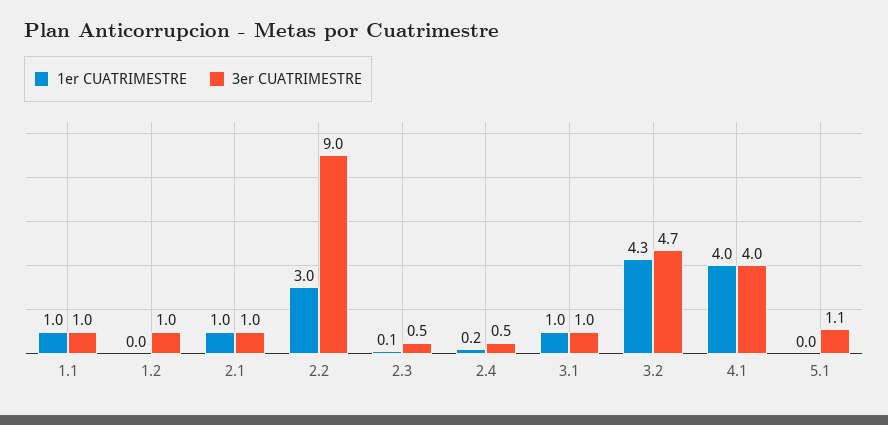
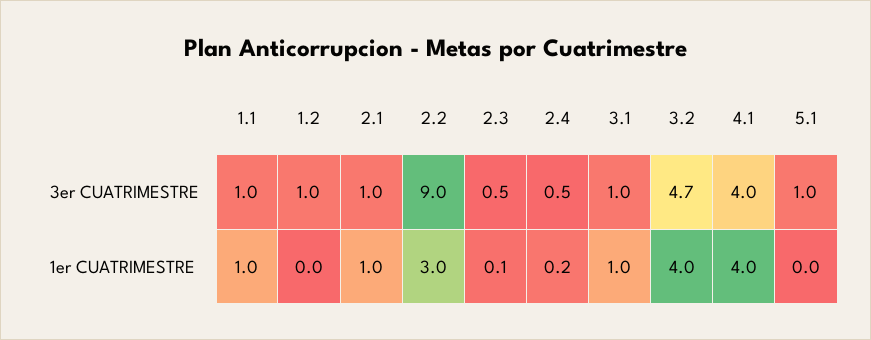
  {
    "1er CUATRIMESTRE": {
      "1.1": 1,
      "1.2": 0,
      "2.1": 1,
      "2.2": 3,
      "2.3": 0.1,
      "2.4": 0.2,
      "3.1": 1,
-     "3.2": 4.3,
+     "3.2": 4,
      "4.1": 4,
      "5.1": 0
    },
    "3er CUATRIMESTRE": {
      "1.1": 1,
      "1.2": 1,
      "2.1": 1,
      "2.2": 9,
      "2.3": 0.5,
      "2.4": 0.5,
      "3.1": 1,
      "3.2": 4.7,
      "4.1": 4,
-     "5.1": 1.1
+     "5.1": 1
    }
  }

